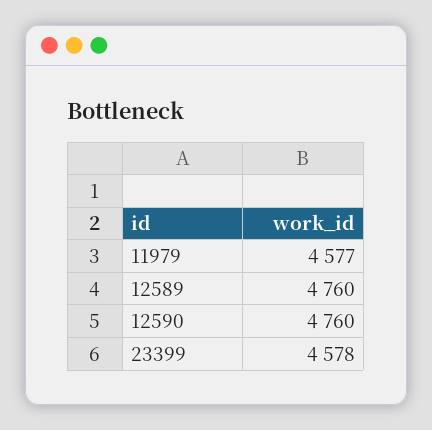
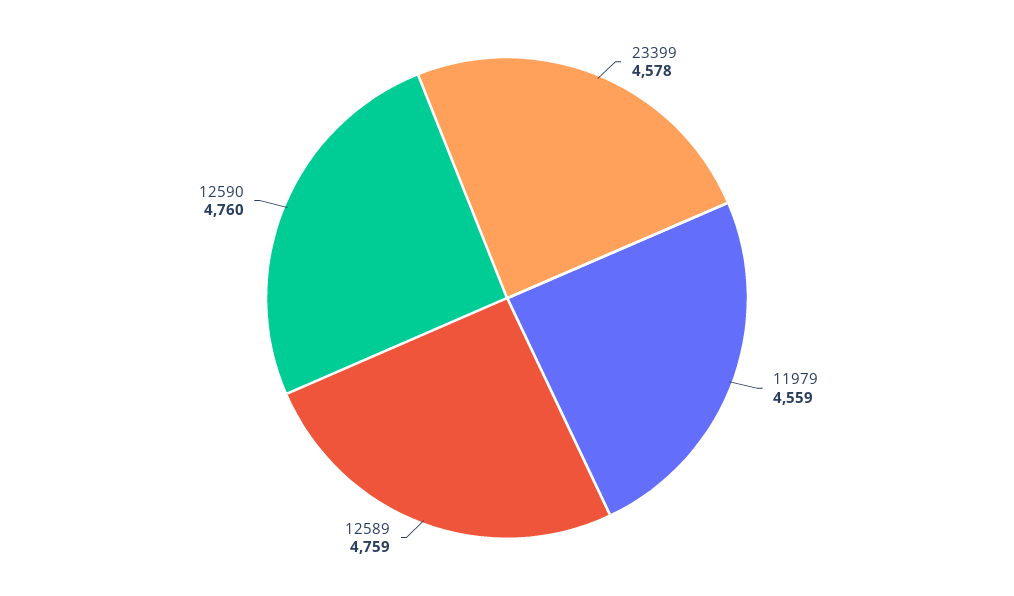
  {
-   "11979": 4577,
+   "11979": 4559,
-   "12589": 4760,
+   "12589": 4759,
    "12590": 4760,
    "23399": 4578
  }

